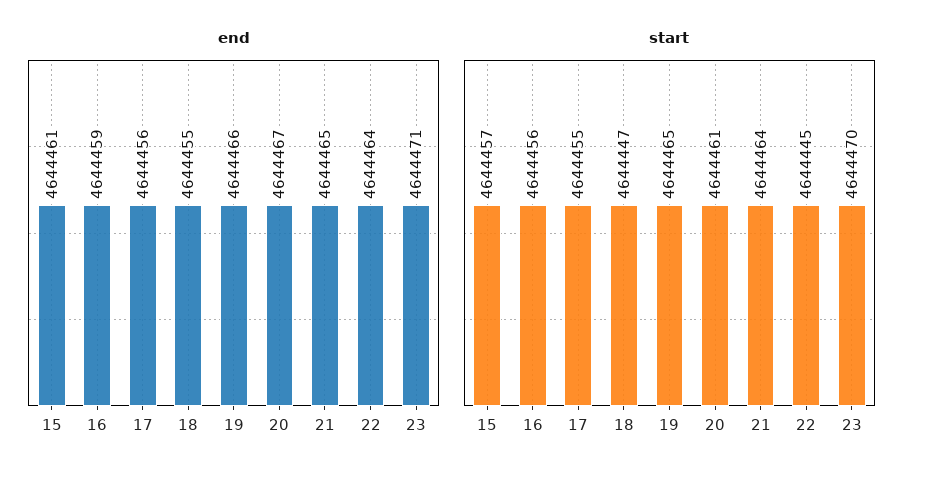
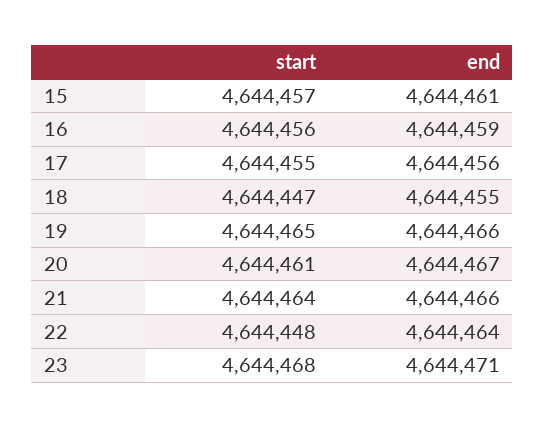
  {
    "end": {
      "15": 4644461,
      "16": 4644459,
      "17": 4644456,
      "18": 4644455,
      "19": 4644466,
      "20": 4644467,
-     "21": 4644465,
+     "21": 4644466,
      "22": 4644464,
      "23": 4644471
    },
    "start": {
      "15": 4644457,
      "16": 4644456,
      "17": 4644455,
      "18": 4644447,
      "19": 4644465,
      "20": 4644461,
      "21": 4644464,
-     "22": 4644445,
+     "22": 4644448,
-     "23": 4644470
+     "23": 4644468
    }
  }

